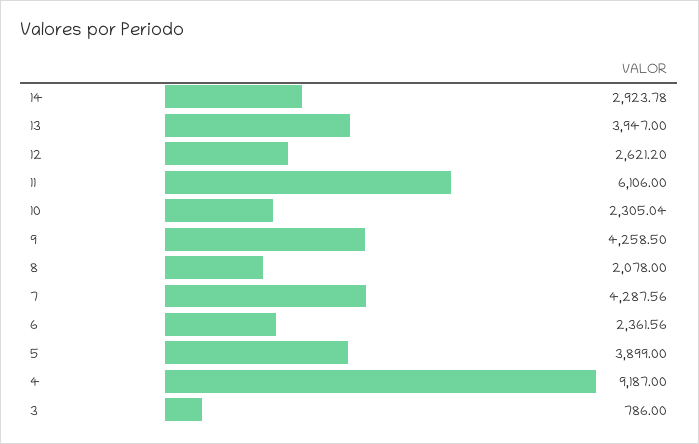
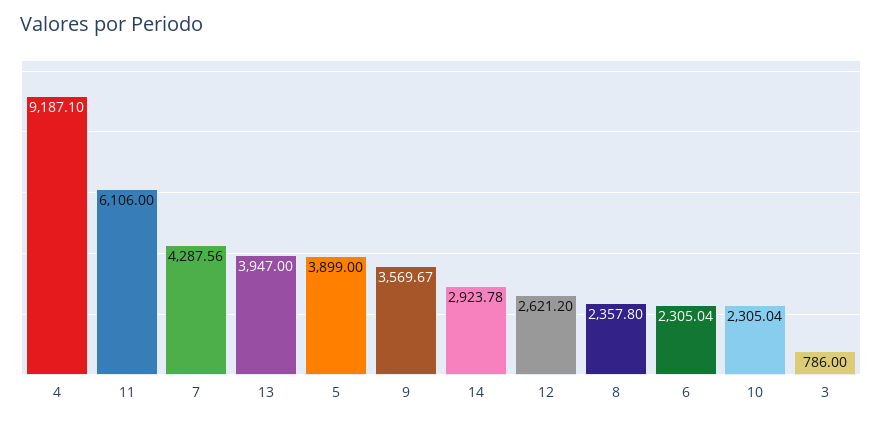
  {
    "14": 2923.78,
    "13": 3947,
    "12": 2621.2,
    "11": 6106,
    "10": 2305.04,
-   "9": 4258.5,
+   "9": 3569.67,
-   "8": 2078,
+   "8": 2357.8,
    "7": 4287.56,
-   "6": 2361.56,
+   "6": 2305.04,
    "5": 3899,
-   "4": 9187,
+   "4": 9187.1,
    "3": 786
  }

